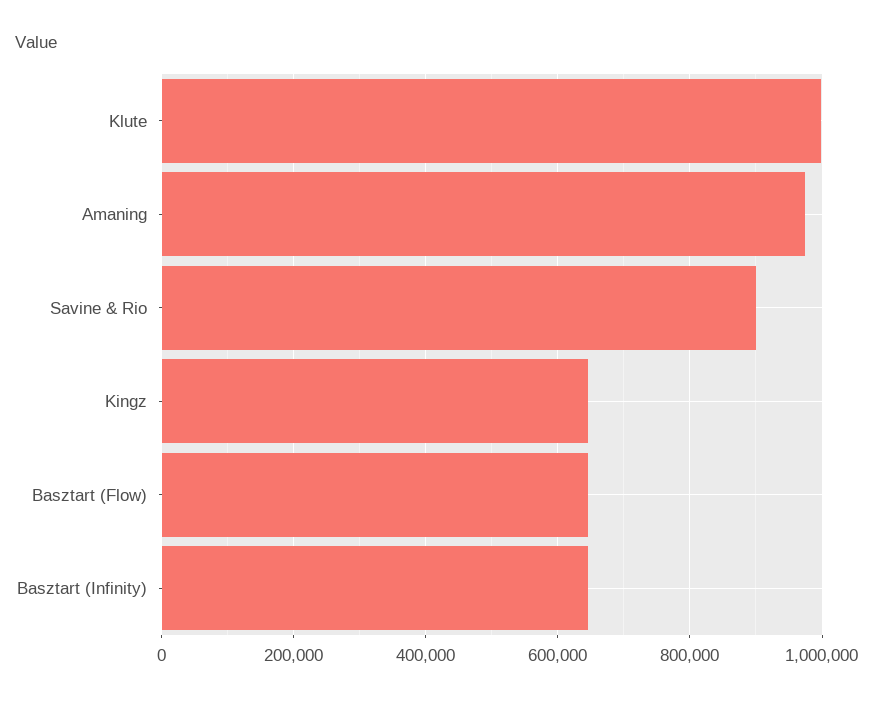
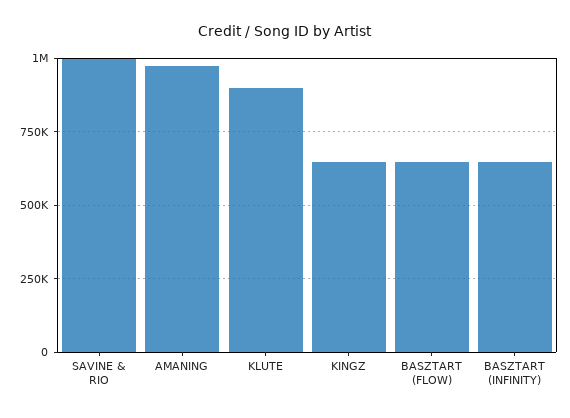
  {
-   "Klute": 1000000,
+   "Klute": 900000,
    "Amaning": 980000,
-   "Savine & Rio": 900000,
+   "Savine & Rio": 1000000,
    "Kingz": 640000,
    "Basztart (Flow)": 640000,
    "Basztart (Infinity)": 640000
  }

